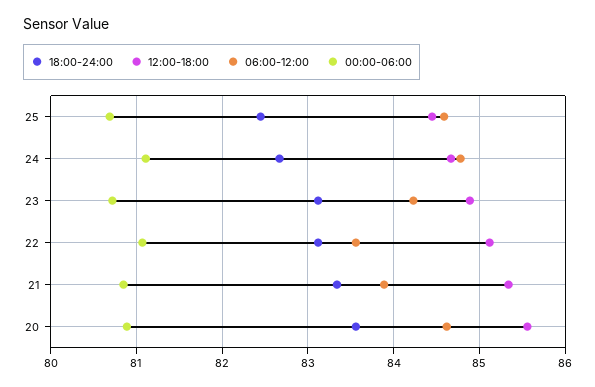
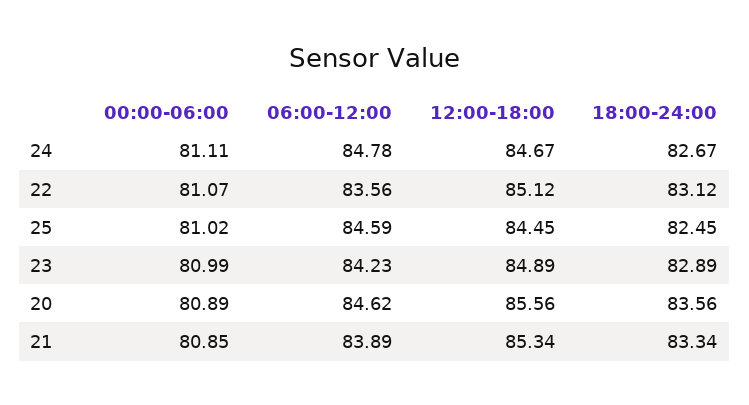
  {
    "18:00-24:00": {
      "25": 82.45,
      "24": 82.67,
-     "23": 83.1,
+     "23": 82.89,
      "22": 83.12,
      "21": 83.34,
      "20": 83.56
    },
    "12:00-18:00": {
      "25": 84.45,
      "24": 84.67,
      "23": 84.89,
      "22": 85.12,
      "21": 85.34,
      "20": 85.56
    },
    "06:00-12:00": {
      "25": 84.59,
      "24": 84.78,
      "23": 84.23,
      "22": 83.56,
      "21": 83.89,
      "20": 84.62
    },
    "00:00-06:00": {
-     "25": 80.7,
+     "25": 81.02,
      "24": 81.11,
-     "23": 80.7,
+     "23": 80.99,
      "22": 81.07,
      "21": 80.85,
      "20": 80.89
    }
  }

